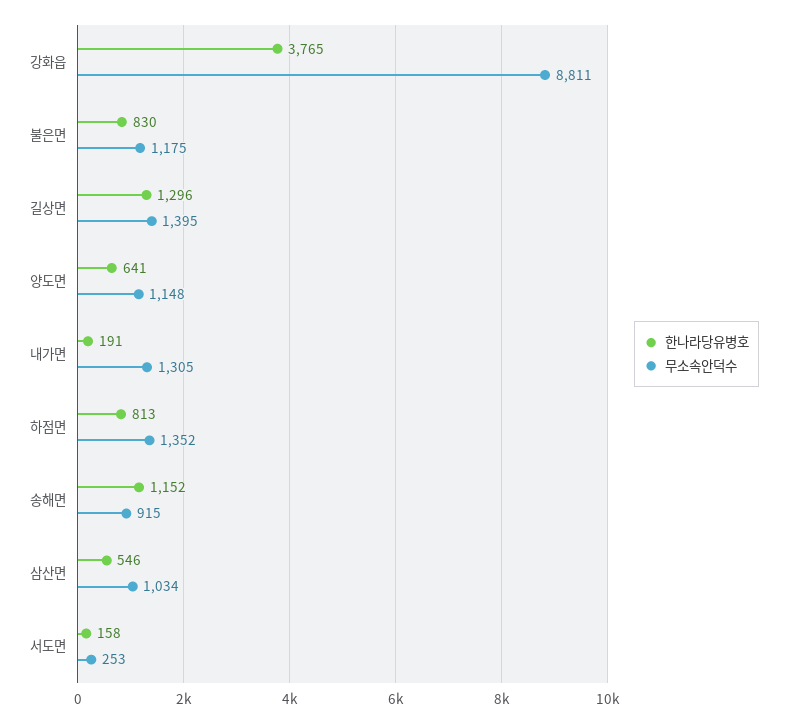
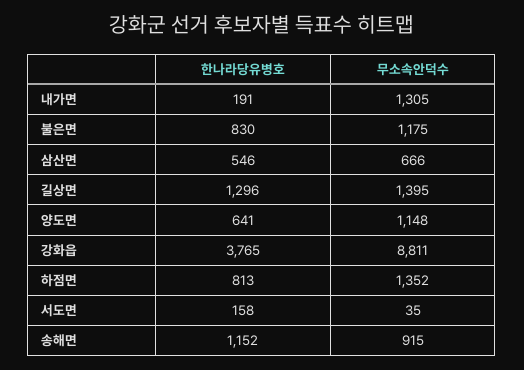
  {
    "한나라당유병호": {
      "강화읍": 3765,
      "불은면": 830,
      "길상면": 1296,
      "양도면": 641,
      "내가면": 191,
      "하점면": 813,
      "송해면": 1152,
      "삼산면": 546,
      "서도면": 158
    },
    "무소속안덕수": {
      "강화읍": 8811,
      "불은면": 1175,
      "길상면": 1395,
      "양도면": 1148,
      "내가면": 1305,
      "하점면": 1352,
      "송해면": 915,
-     "삼산면": 1034,
+     "삼산면": 666,
-     "서도면": 253
+     "서도면": 35
    }
  }

